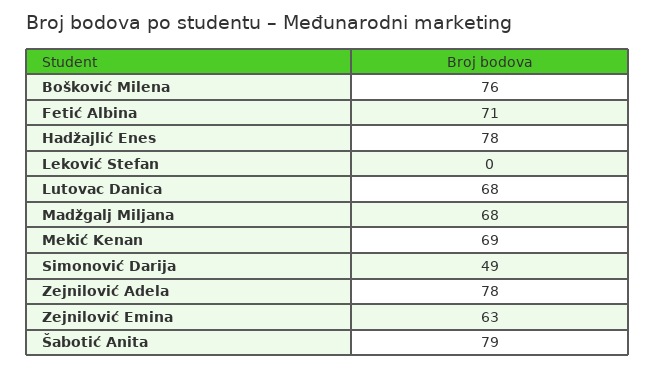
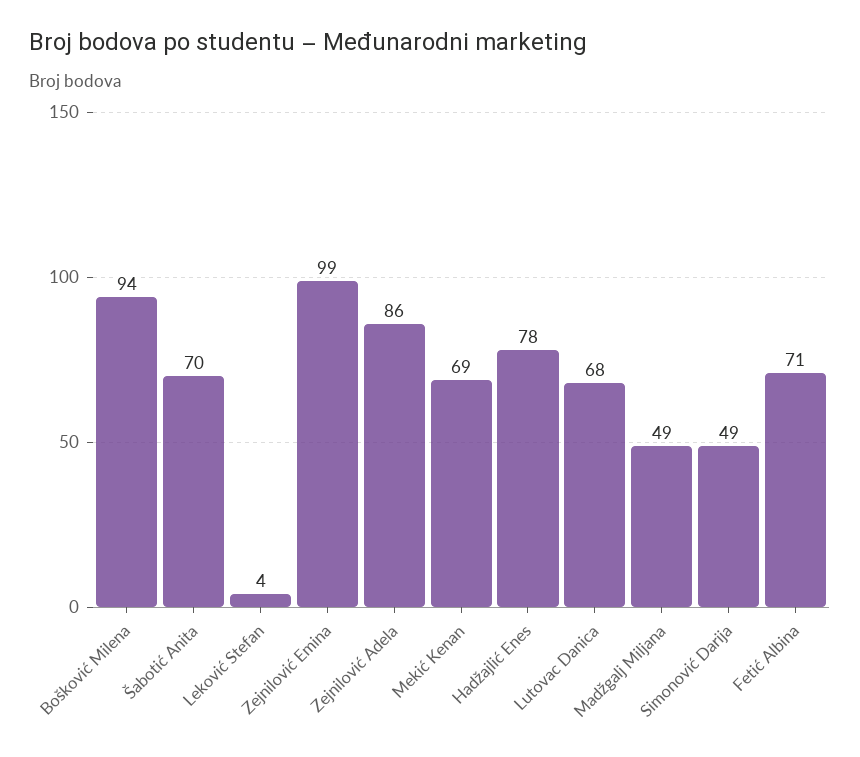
  {
-   "Bošković Milena": 76,
+   "Bošković Milena": 94,
    "Fetić Albina": 71,
    "Hadžajlić Enes": 78,
-   "Leković Stefan": 0,
+   "Leković Stefan": 4,
    "Lutovac Danica": 68,
-   "Madžgalj Miljana": 68,
+   "Madžgalj Miljana": 49,
    "Mekić Kenan": 69,
    "Simonović Darija": 49,
-   "Zejnilović Adela": 78,
+   "Zejnilović Adela": 86,
-   "Zejnilović Emina": 63,
+   "Zejnilović Emina": 99,
-   "Šabotić Anita": 79
+   "Šabotić Anita": 70
  }

